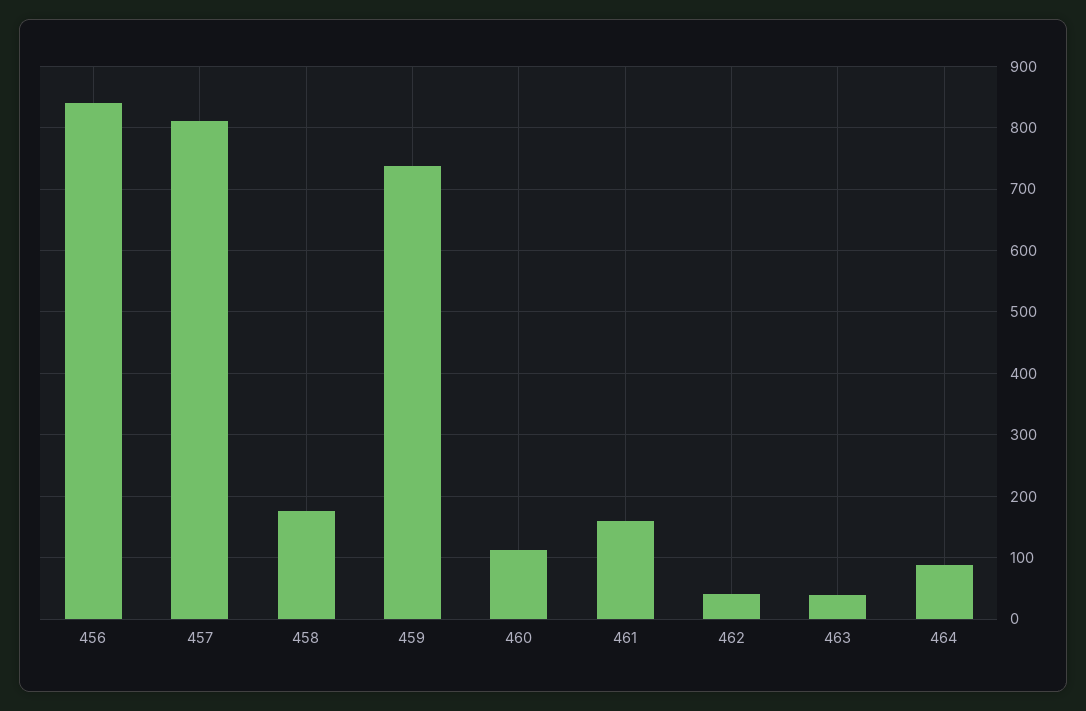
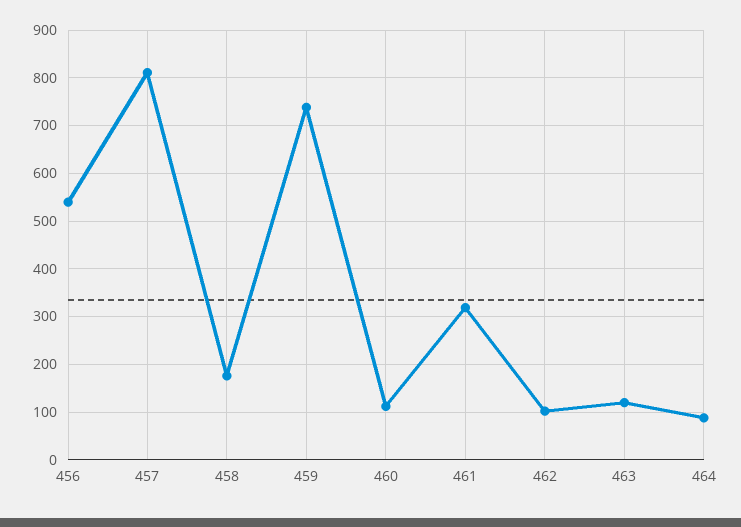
  {
-   "456": 840,
+   "456": 540,
    "457": 810,
    "458": 180,
    "459": 740,
    "460": 110,
-   "461": 160,
+   "461": 320,
-   "462": 40,
+   "462": 100,
-   "463": 40,
+   "463": 120,
    "464": 90
  }

